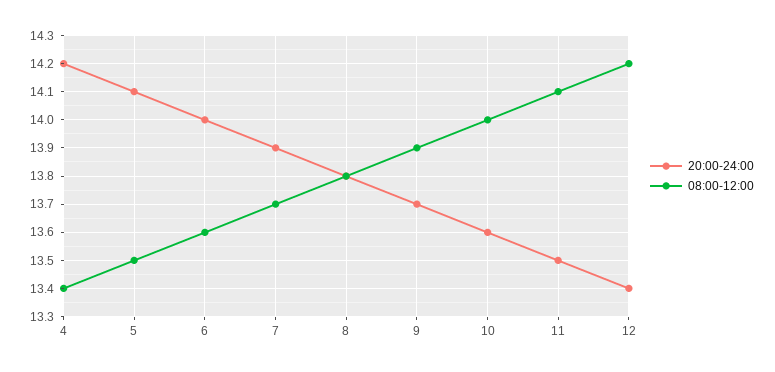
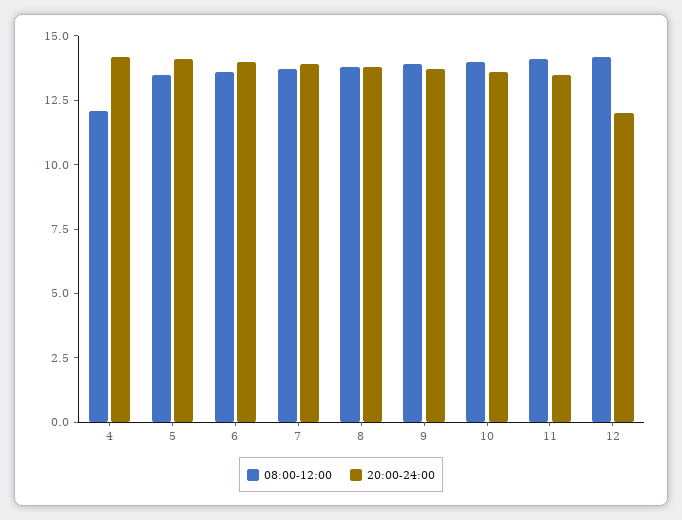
  {
    "20:00-24:00": {
      "4": 14.2,
      "5": 14.1,
      "6": 14,
      "7": 13.9,
      "8": 13.8,
      "9": 13.7,
      "10": 13.6,
      "11": 13.5,
-     "12": 13.4
+     "12": 12
    },
    "08:00-12:00": {
-     "4": 13.4,
+     "4": 12,
      "5": 13.5,
      "6": 13.6,
      "7": 13.7,
      "8": 13.8,
      "9": 13.9,
      "10": 14,
      "11": 14.1,
      "12": 14.2
    }
  }

